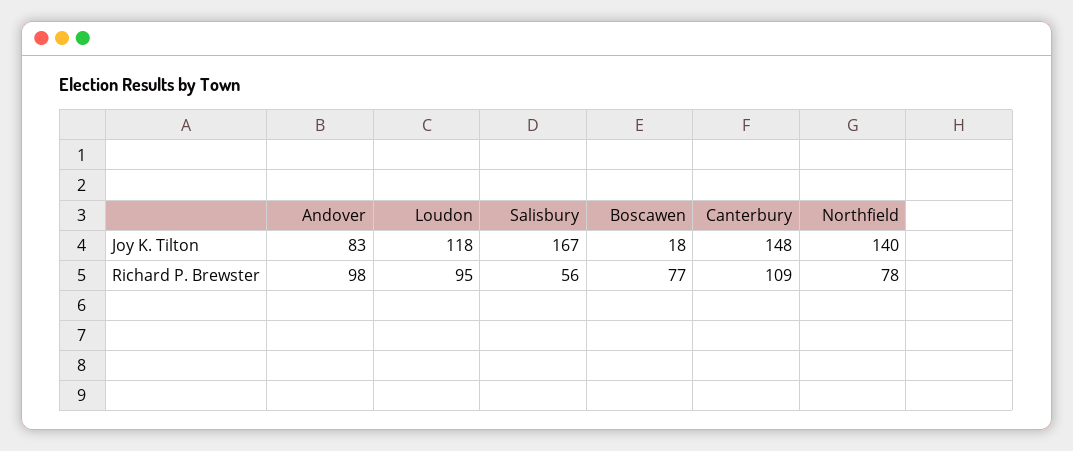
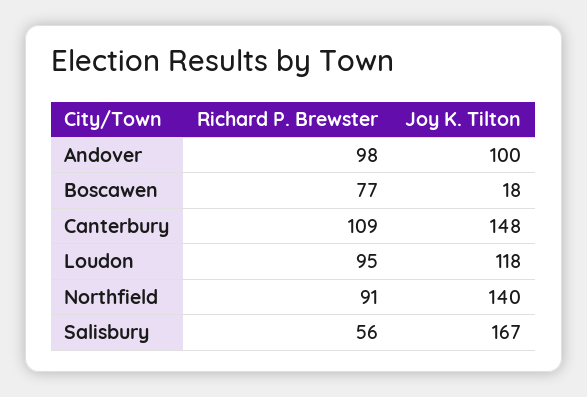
  {
    "Andover": {
-     "Joy K. Tilton": 83,
+     "Joy K. Tilton": 100,
      "Richard P. Brewster": 98
    },
    "Loudon": {
      "Joy K. Tilton": 118,
      "Richard P. Brewster": 95
    },
    "Salisbury": {
      "Joy K. Tilton": 167,
      "Richard P. Brewster": 56
    },
    "Boscawen": {
      "Joy K. Tilton": 18,
      "Richard P. Brewster": 77
    },
    "Canterbury": {
      "Joy K. Tilton": 148,
      "Richard P. Brewster": 109
    },
    "Northfield": {
      "Joy K. Tilton": 140,
-     "Richard P. Brewster": 78
+     "Richard P. Brewster": 91
    }
  }

